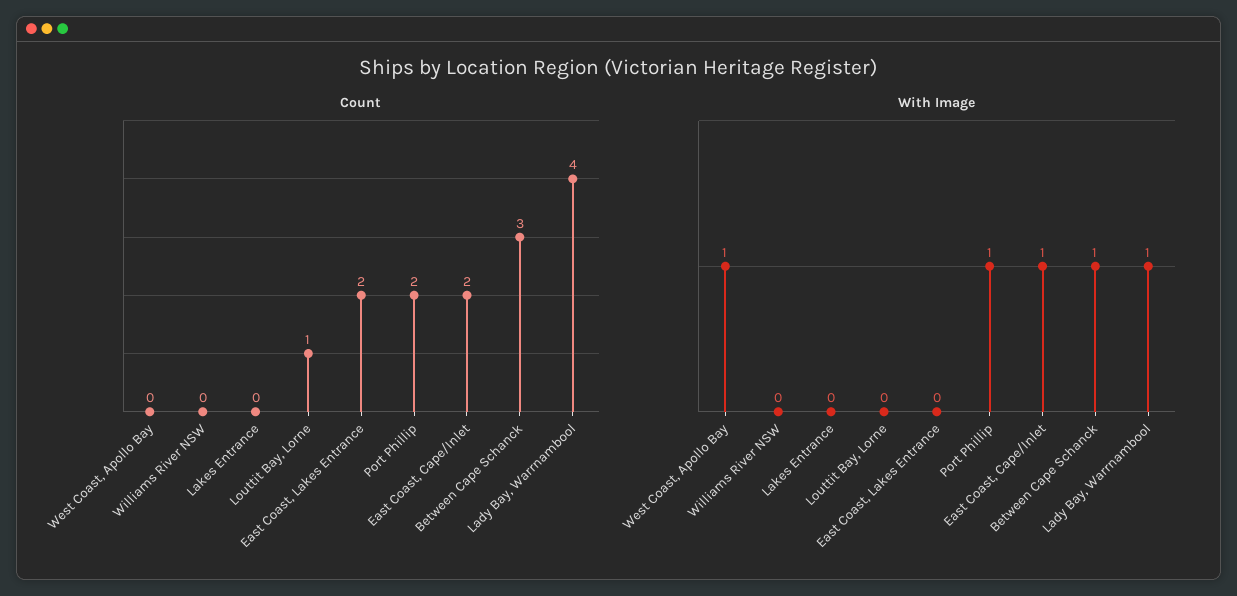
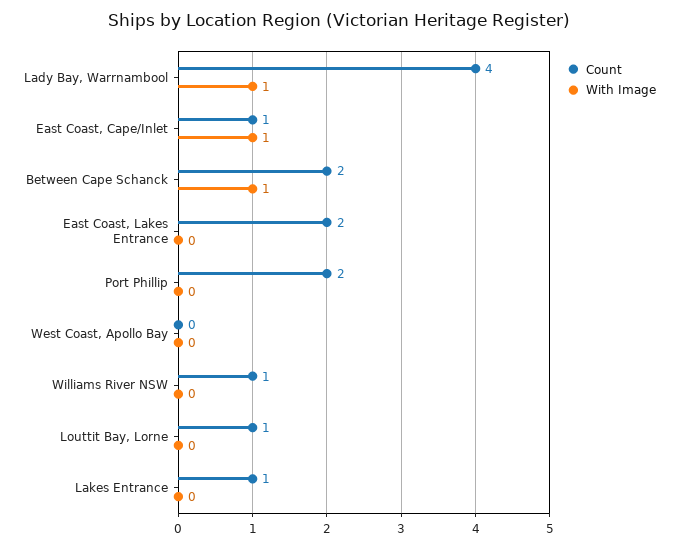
  {
    "Count": {
      "West Coast, Apollo Bay": 0,
-     "Williams River NSW": 0,
+     "Williams River NSW": 1,
-     "Lakes Entrance": 0,
+     "Lakes Entrance": 1,
      "Louttit Bay, Lorne": 1,
      "East Coast, Lakes Entrance": 2,
      "Port Phillip": 2,
-     "East Coast, Cape/Inlet": 2,
+     "East Coast, Cape/Inlet": 1,
-     "Between Cape Schanck": 3,
+     "Between Cape Schanck": 2,
      "Lady Bay, Warrnambool": 4
    },
    "With Image": {
-     "West Coast, Apollo Bay": 1,
+     "West Coast, Apollo Bay": 0,
      "Williams River NSW": 0,
      "Lakes Entrance": 0,
      "Louttit Bay, Lorne": 0,
      "East Coast, Lakes Entrance": 0,
-     "Port Phillip": 1,
+     "Port Phillip": 0,
      "East Coast, Cape/Inlet": 1,
      "Between Cape Schanck": 1,
      "Lady Bay, Warrnambool": 1
    }
  }

